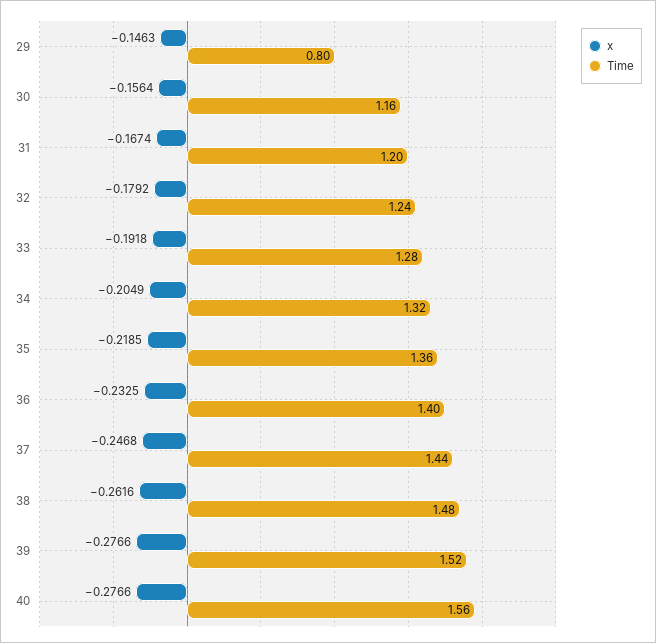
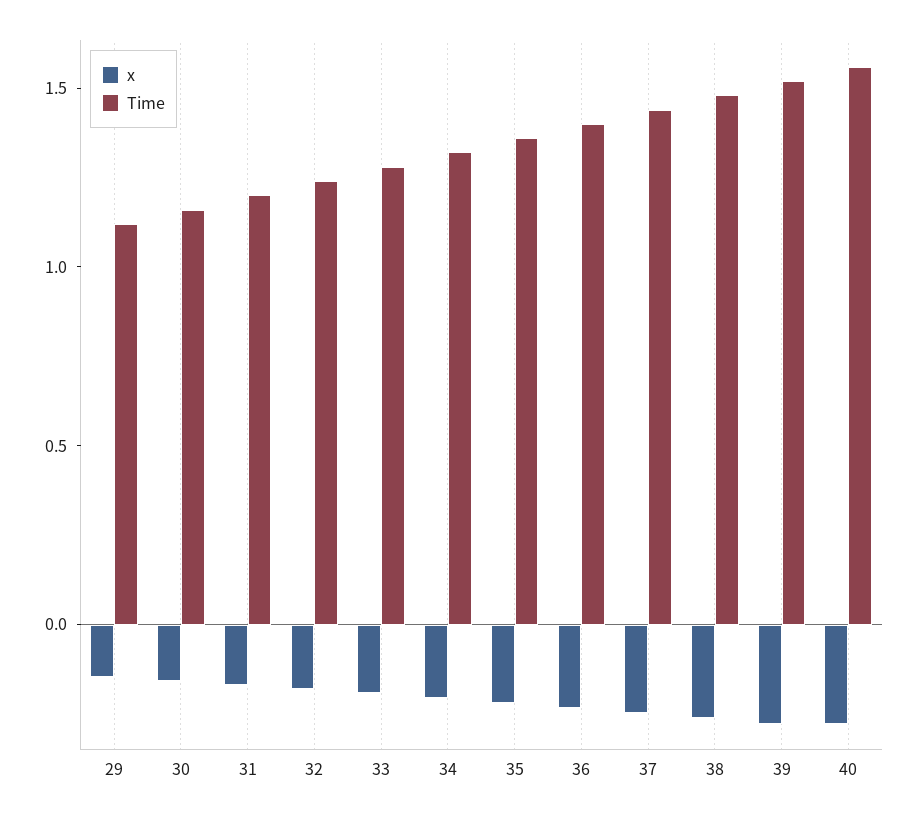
  {
    "x": {
      "29": -0.1463,
      "30": -0.1564,
      "31": -0.1674,
      "32": -0.1792,
      "33": -0.1918,
      "34": -0.2049,
      "35": -0.2185,
      "36": -0.2325,
      "37": -0.2468,
      "38": -0.2616,
      "39": -0.2766,
      "40": -0.2766
    },
    "Time": {
-     "29": 0.8,
+     "29": 1.1,
      "30": 1.16,
      "31": 1.2,
      "32": 1.24,
      "33": 1.28,
      "34": 1.32,
      "35": 1.36,
      "36": 1.4,
      "37": 1.44,
      "38": 1.48,
      "39": 1.52,
      "40": 1.56
    }
  }

